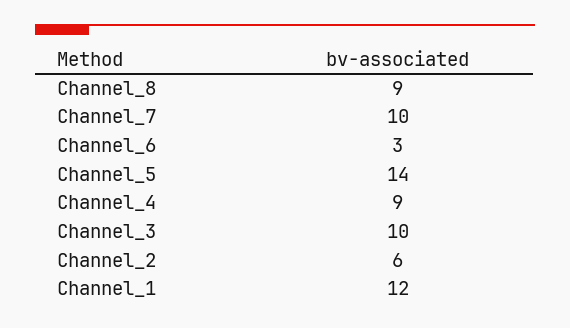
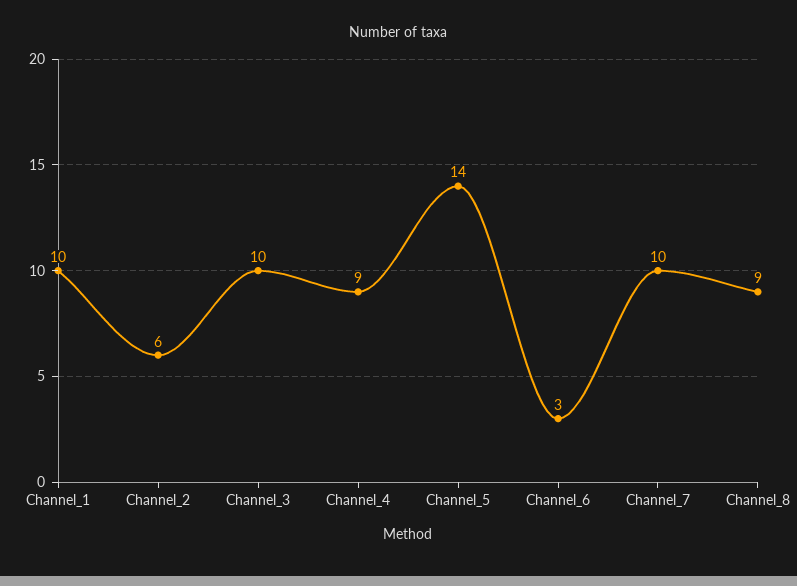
  {
    "Channel_8": 9,
    "Channel_7": 10,
    "Channel_6": 3,
    "Channel_5": 14,
    "Channel_4": 9,
    "Channel_3": 10,
    "Channel_2": 6,
-   "Channel_1": 12
+   "Channel_1": 10
  }

